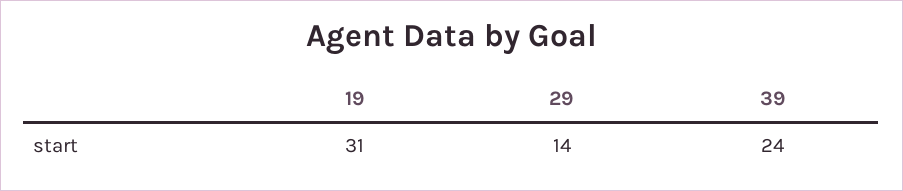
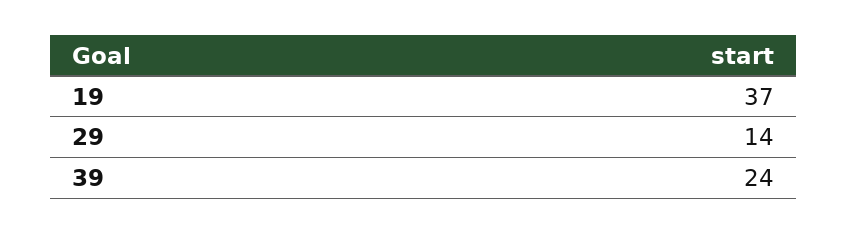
  {
-   "19": 31,
+   "19": 37,
    "29": 14,
    "39": 24
  }

